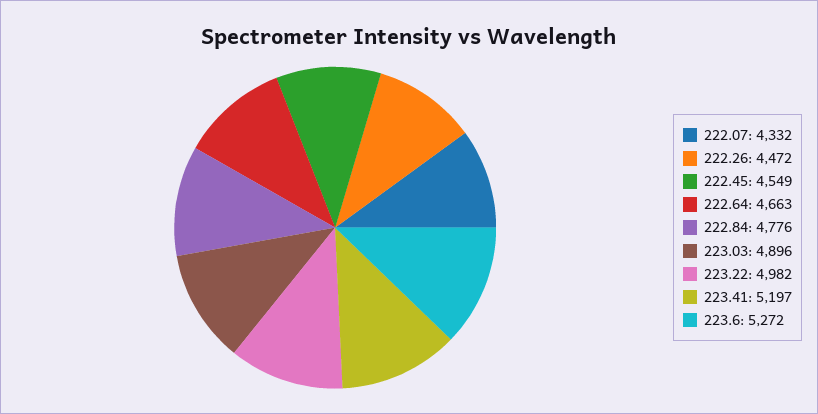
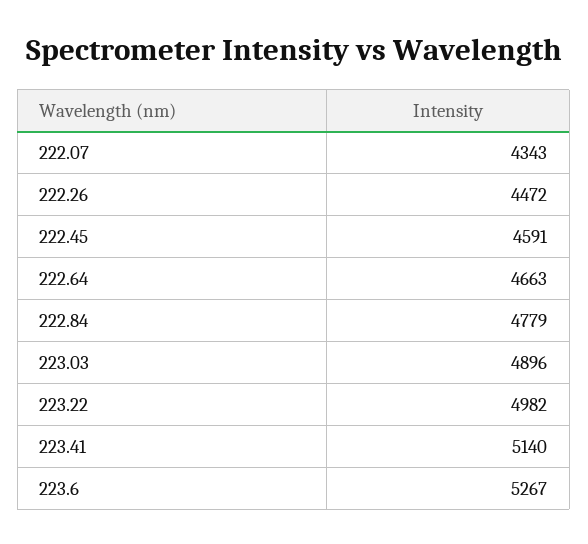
  {
-   "222.07": 4332,
+   "222.07": 4343,
    "222.26": 4472,
-   "222.45": 4549,
+   "222.45": 4591,
    "222.64": 4663,
-   "222.84": 4776,
+   "222.84": 4779,
    "223.03": 4896,
    "223.22": 4982,
-   "223.41": 5197,
+   "223.41": 5140,
-   "223.6": 5272
+   "223.6": 5267
  }

